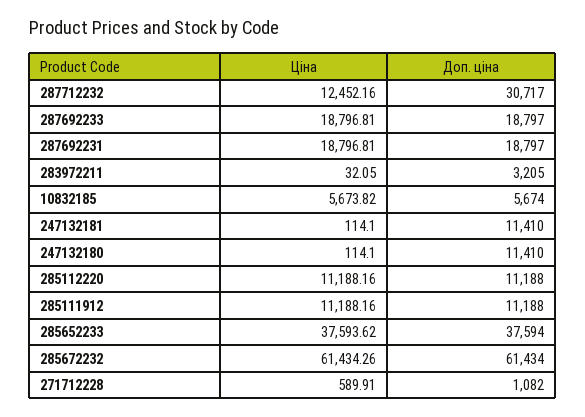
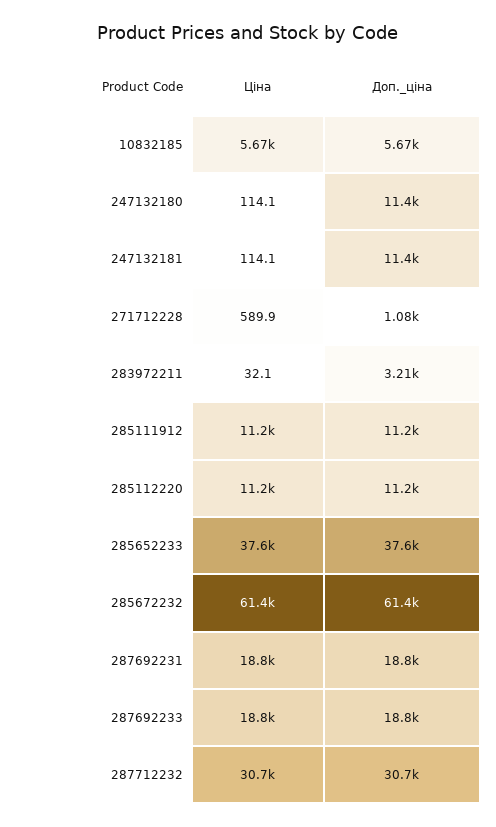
  {
    "Ціна": {
-     "287712232": 12452.16,
+     "287712232": 30700,
      "287692233": 18796.81,
      "287692231": 18796.81,
      "283972211": 32.05,
      "10832185": 5673.82,
      "247132181": 114.1,
      "247132180": 114.1,
      "285112220": 11188.16,
      "285111912": 11188.16,
      "285652233": 37593.62,
      "285672232": 61434.26,
      "271712228": 589.91
    },
    "Доп. ціна": {
      "287712232": 30717,
      "287692233": 18797,
      "287692231": 18797,
      "283972211": 3205,
      "10832185": 5674,
      "247132181": 11410,
      "247132180": 11410,
      "285112220": 11188,
      "285111912": 11188,
      "285652233": 37594,
      "285672232": 61434,
      "271712228": 1082
    }
  }

